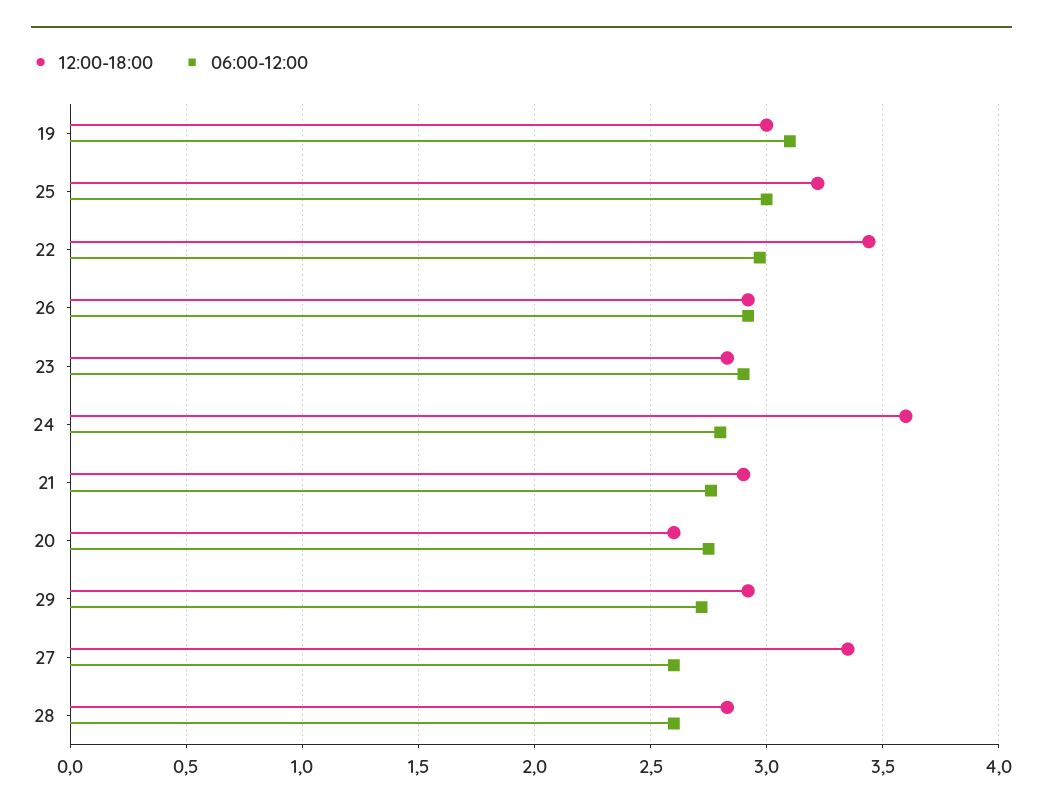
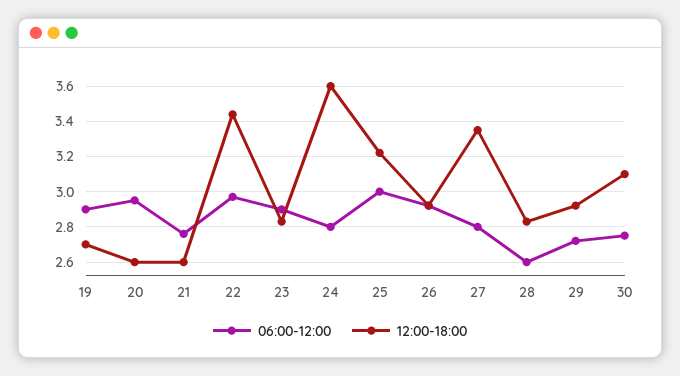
  {
    "12:00-18:00": {
-     "19": 3,
+     "19": 2.7,
      "25": 3.2,
      "22": 3.45,
      "26": 2.9,
      "23": 2.85,
      "24": 3.6,
-     "21": 2.9,
+     "21": 2.6,
      "20": 2.6,
      "29": 2.9,
      "27": 3.35,
-     "28": 2.85
+     "28": 2.85,
+     "30": 3.1
    },
    "06:00-12:00": {
-     "19": 3.1,
+     "19": 2.9,
      "25": 3,
      "22": 2.95,
      "26": 2.9,
      "23": 2.9,
      "24": 2.8,
      "21": 2.75,
-     "20": 2.75,
+     "20": 2.95,
      "29": 2.7,
-     "27": 2.6,
+     "27": 2.8,
-     "28": 2.6
+     "28": 2.6,
+     "30": 2.75
    }
  }

